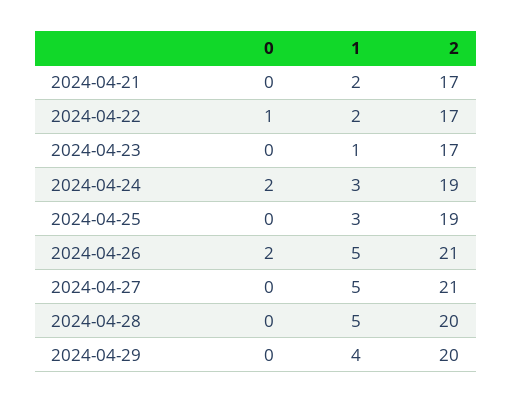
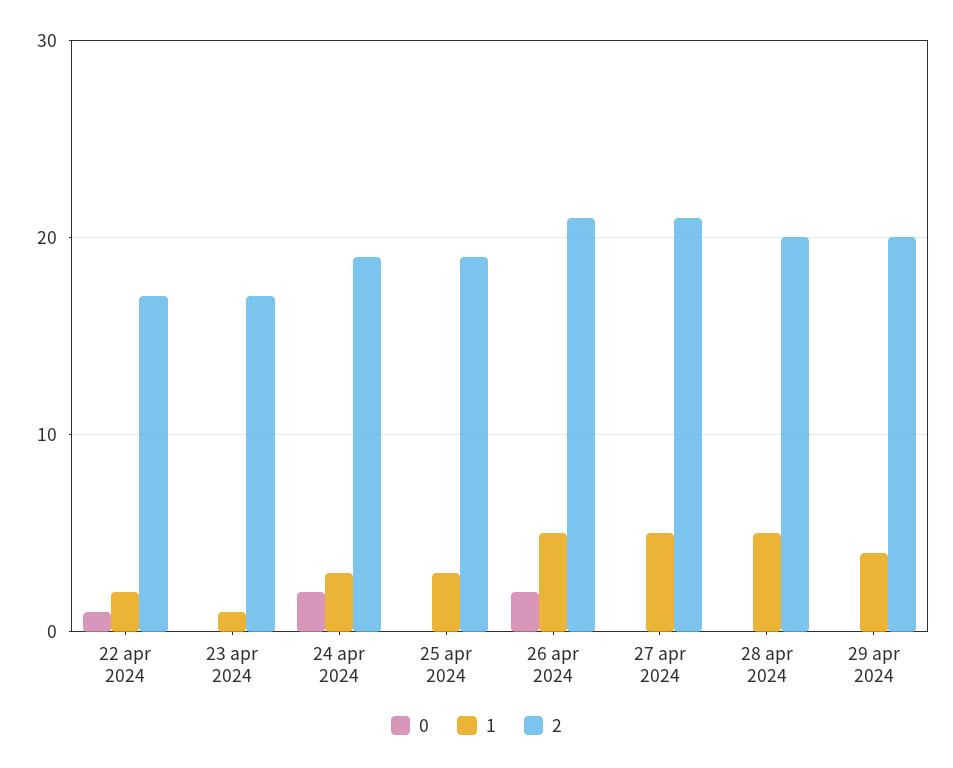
  {
    "0": {
-     "2024-04-21": 0,
      "2024-04-22": 1,
      "2024-04-23": 0,
      "2024-04-24": 2,
      "2024-04-25": 0,
      "2024-04-26": 2,
      "2024-04-27": 0,
      "2024-04-28": 0,
      "2024-04-29": 0
    },
    "1": {
-     "2024-04-21": 2,
      "2024-04-22": 2,
      "2024-04-23": 1,
      "2024-04-24": 3,
      "2024-04-25": 3,
      "2024-04-26": 5,
      "2024-04-27": 5,
      "2024-04-28": 5,
      "2024-04-29": 4
    },
    "2": {
-     "2024-04-21": 17,
      "2024-04-22": 17,
      "2024-04-23": 17,
      "2024-04-24": 19,
      "2024-04-25": 19,
      "2024-04-26": 21,
      "2024-04-27": 21,
      "2024-04-28": 20,
      "2024-04-29": 20
    }
  }

